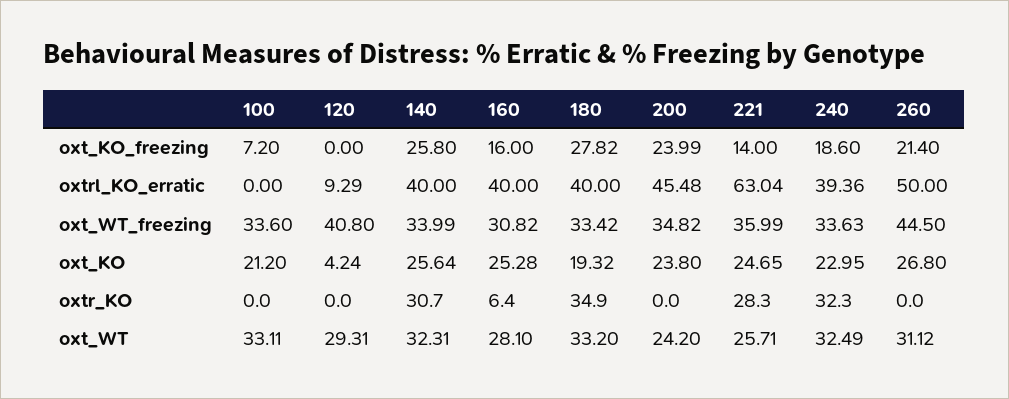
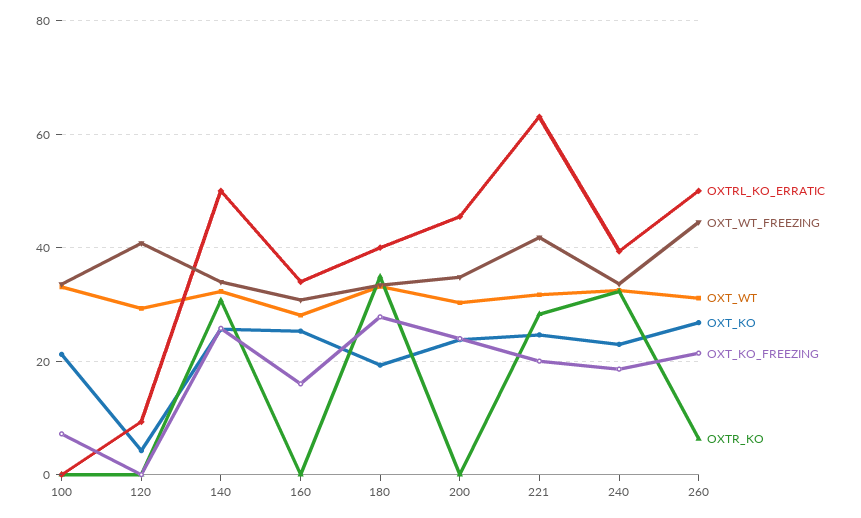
  {
    "oxt_KO_freezing": {
      "100": 7.2,
      "120": 0,
      "140": 25.8,
      "160": 16,
      "180": 27.82,
      "200": 23.99,
-     "221": 14,
+     "221": 20,
      "240": 18.6,
      "260": 21.4
    },
    "oxtrl_KO_erratic": {
      "100": 0,
      "120": 9.29,
-     "140": 40,
+     "140": 50,
-     "160": 40,
+     "160": 34,
      "180": 40,
      "200": 45.48,
      "221": 63.04,
      "240": 39.36,
      "260": 50
    },
    "oxt_WT_freezing": {
      "100": 33.6,
      "120": 40.8,
      "140": 33.99,
      "160": 30.82,
      "180": 33.42,
      "200": 34.82,
-     "221": 35.99,
+     "221": 42,
      "240": 33.63,
      "260": 44.5
    },
    "oxt_KO": {
      "100": 21.2,
      "120": 4.24,
      "140": 25.64,
      "160": 25.28,
      "180": 19.32,
      "200": 23.8,
      "221": 24.65,
      "240": 22.95,
      "260": 26.8
    },
    "oxtr_KO": {
      "100": 0,
      "120": 0,
      "140": 30.7,
-     "160": 6.4,
+     "160": 0,
      "180": 34.9,
      "200": 0,
      "221": 28.3,
      "240": 32.3,
-     "260": 0
+     "260": 6
    },
    "oxt_WT": {
      "100": 33.11,
      "120": 29.31,
      "140": 32.31,
      "160": 28.1,
      "180": 33.2,
-     "200": 24.2,
+     "200": 30,
-     "221": 25.71,
+     "221": 32,
      "240": 32.49,
      "260": 31.12
    }
  }

